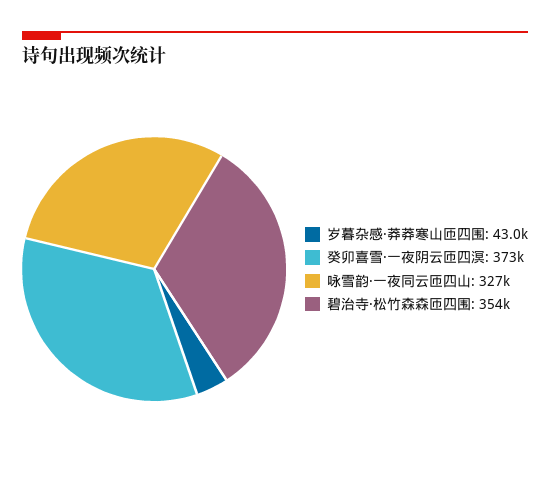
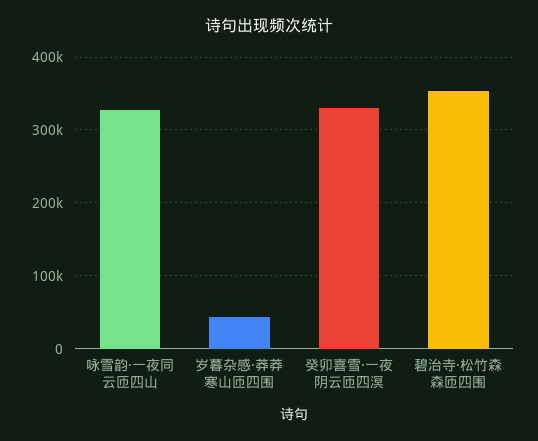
  {
    "岁暮杂感·莽莽寒山匝四围": 43000,
-   "癸卯喜雪·一夜阴云匝四溟": 373000,
+   "癸卯喜雪·一夜阴云匝四溟": 330000,
    "咏雪韵·一夜同云匝四山": 327000,
    "碧治寺·松竹森森匝四围": 354000
  }

